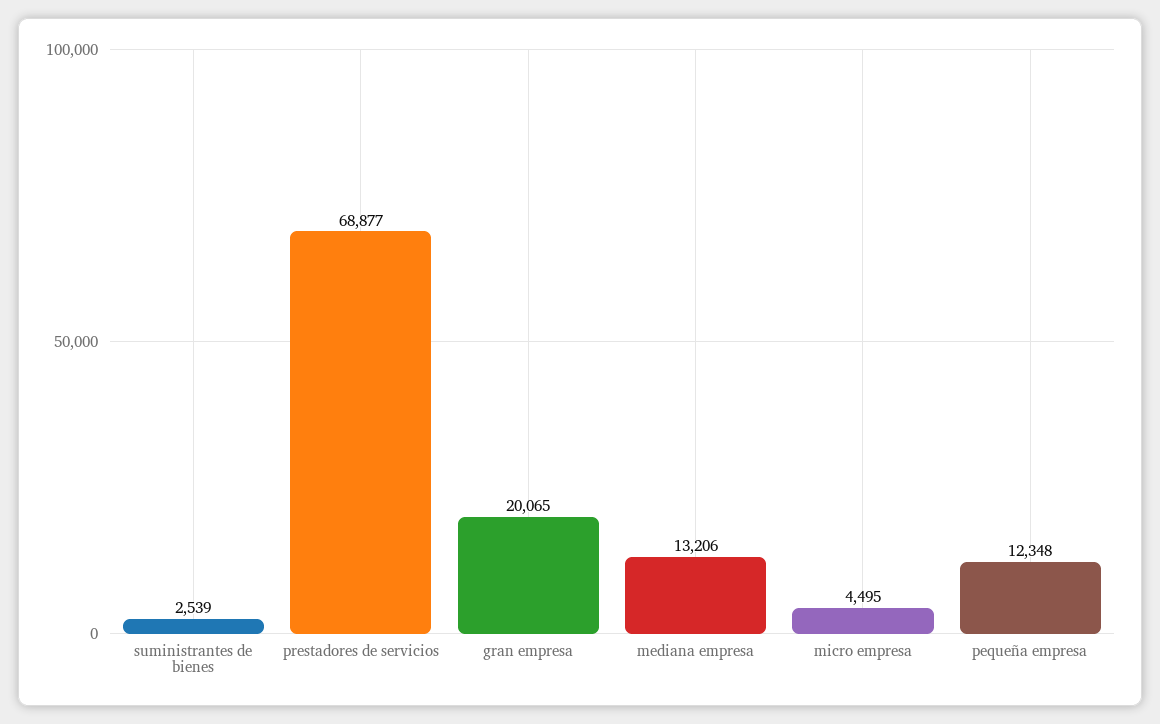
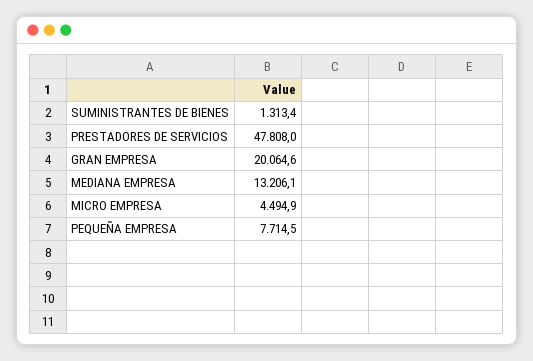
  {
-   "suministrantes de bienes": 2539,
+   "suministrantes de bienes": 1313.4,
-   "prestadores de servicios": 68877,
+   "prestadores de servicios": 47808,
    "gran empresa": 20064.6,
    "mediana empresa": 13206.1,
    "micro empresa": 4494.9,
-   "pequeña empresa": 12348
+   "pequeña empresa": 7714.5
  }

